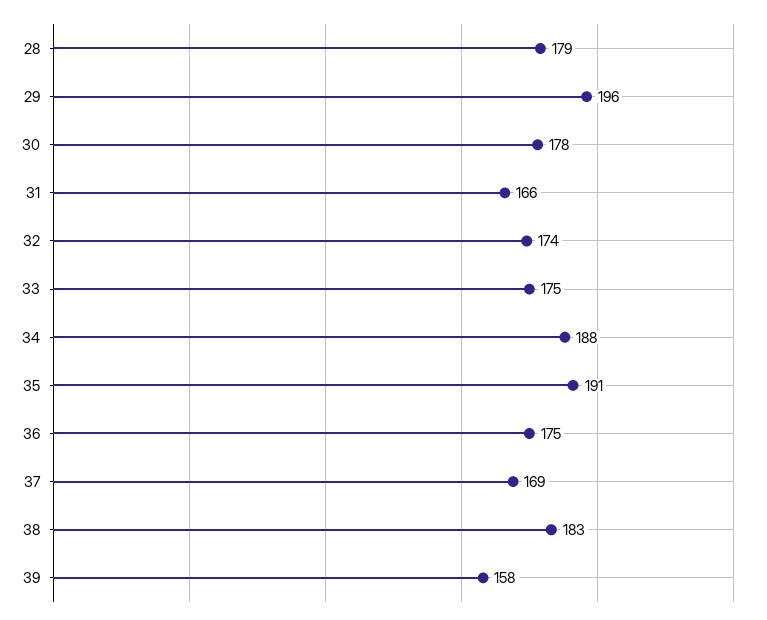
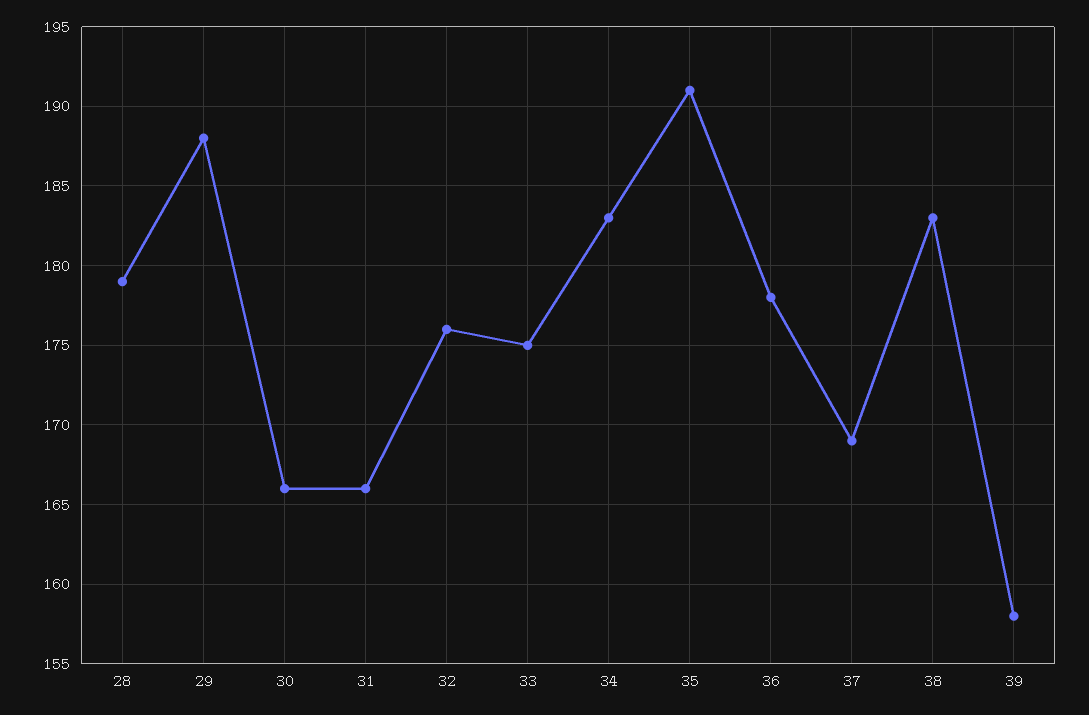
  {
    "28": 179,
-   "29": 196,
+   "29": 188,
-   "30": 178,
+   "30": 166,
    "31": 166,
-   "32": 174,
+   "32": 176,
    "33": 175,
-   "34": 188,
+   "34": 183,
    "35": 191,
-   "36": 175,
+   "36": 178,
    "37": 169,
    "38": 183,
    "39": 158
  }

